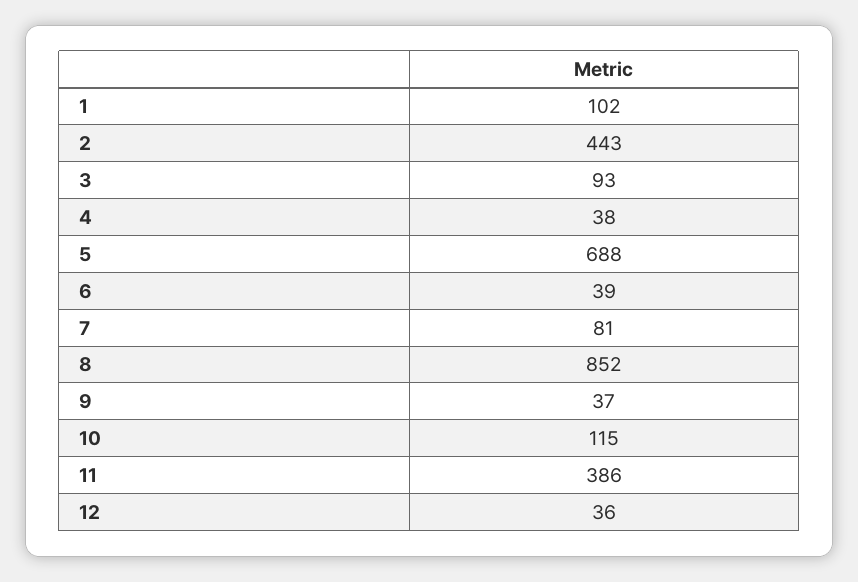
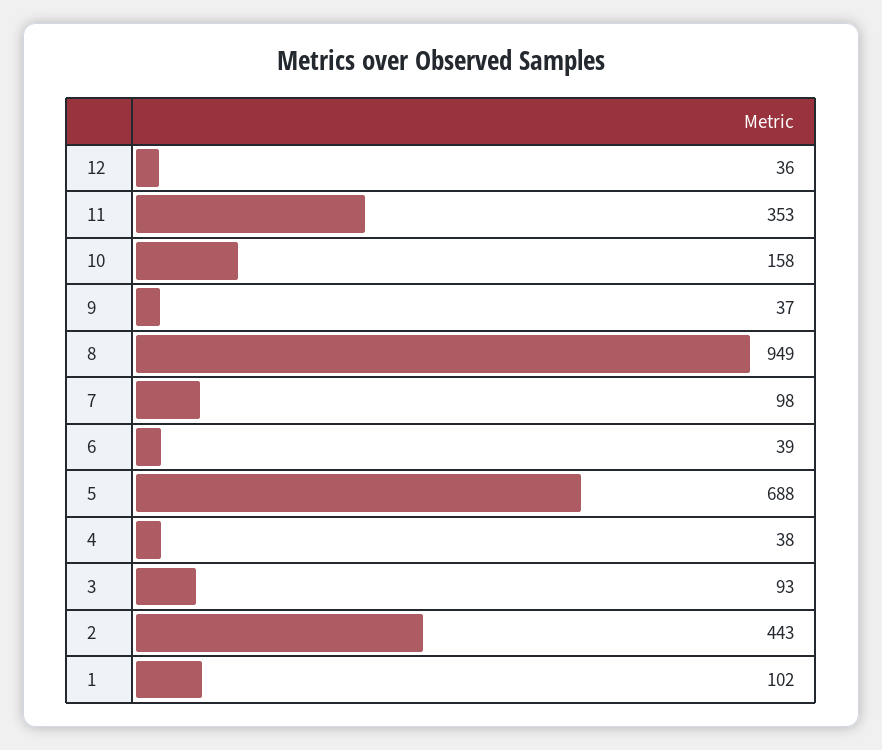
  {
    "1": 102,
    "2": 443,
    "3": 93,
    "4": 38,
    "5": 688,
    "6": 39,
-   "7": 81,
+   "7": 98,
-   "8": 852,
+   "8": 949,
    "9": 37,
-   "10": 115,
+   "10": 158,
-   "11": 386,
+   "11": 353,
    "12": 36
  }

